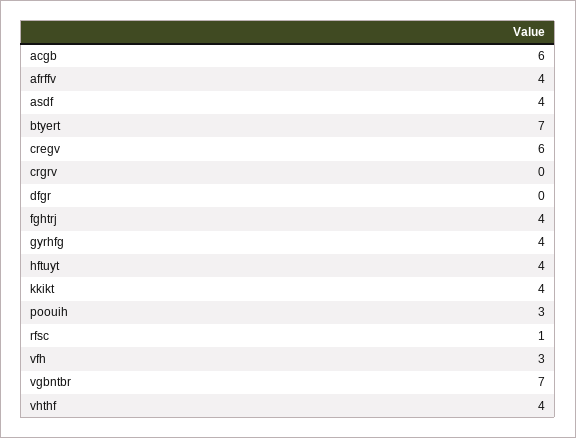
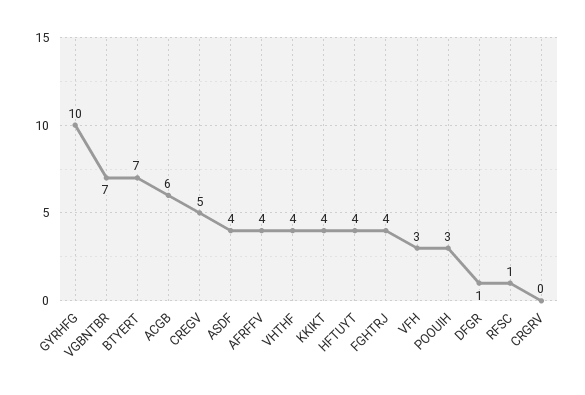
  {
    "acgb": 6,
    "afrffv": 4,
    "asdf": 4,
    "btyert": 7,
-   "cregv": 6,
+   "cregv": 5,
    "crgrv": 0,
-   "dfgr": 0,
+   "dfgr": 1,
    "fghtrj": 4,
-   "gyrhfg": 4,
+   "gyrhfg": 10,
    "hftuyt": 4,
    "kkikt": 4,
    "poouih": 3,
    "rfsc": 1,
    "vfh": 3,
    "vgbntbr": 7,
    "vhthf": 4
  }

